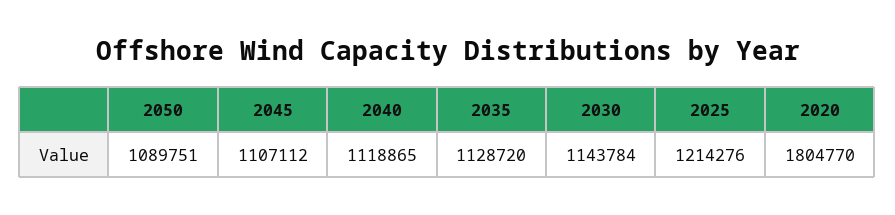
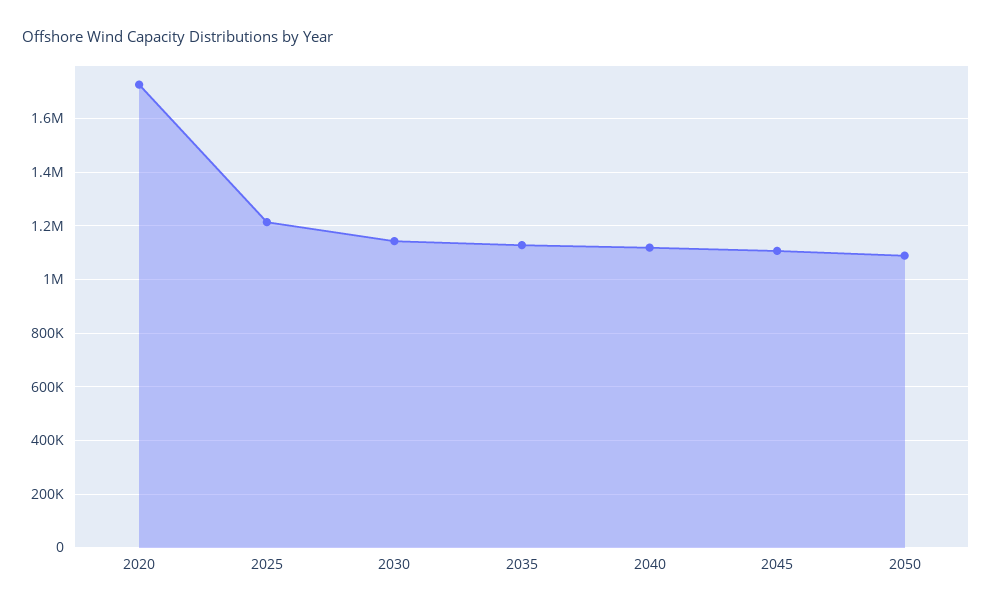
  {
    "2050": 1089751,
    "2045": 1107112,
    "2040": 1118865,
    "2035": 1128720,
    "2030": 1143784,
    "2025": 1214276,
-   "2020": 1804770
+   "2020": 1725000
  }

